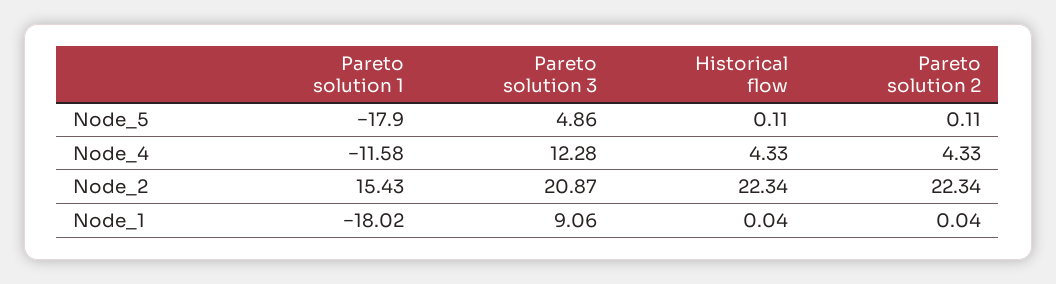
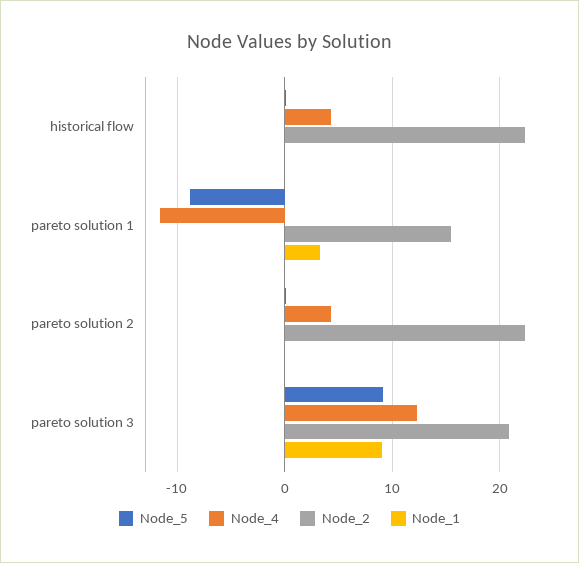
  {
    "Node_5": {
-     "Pareto solution 1": -17.9,
+     "Pareto solution 1": -9,
-     "Pareto solution 3": 4.86,
+     "Pareto solution 3": 9,
      "Historical flow": 0.11,
      "Pareto solution 2": 0.11
    },
    "Node_4": {
      "Pareto solution 1": -11.58,
      "Pareto solution 3": 12.28,
      "Historical flow": 4.33,
      "Pareto solution 2": 4.33
    },
    "Node_2": {
      "Pareto solution 1": 15.43,
      "Pareto solution 3": 20.87,
      "Historical flow": 22.34,
      "Pareto solution 2": 22.34
    },
    "Node_1": {
-     "Pareto solution 1": -18.02,
+     "Pareto solution 1": 3,
      "Pareto solution 3": 9.06,
      "Historical flow": 0.04,
      "Pareto solution 2": 0.04
    }
  }

